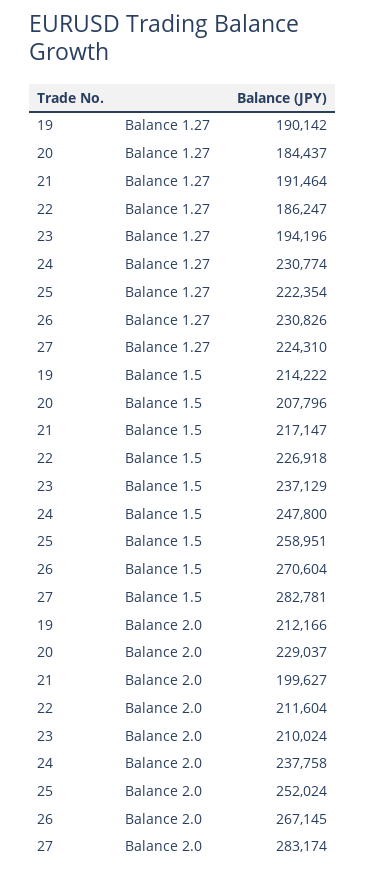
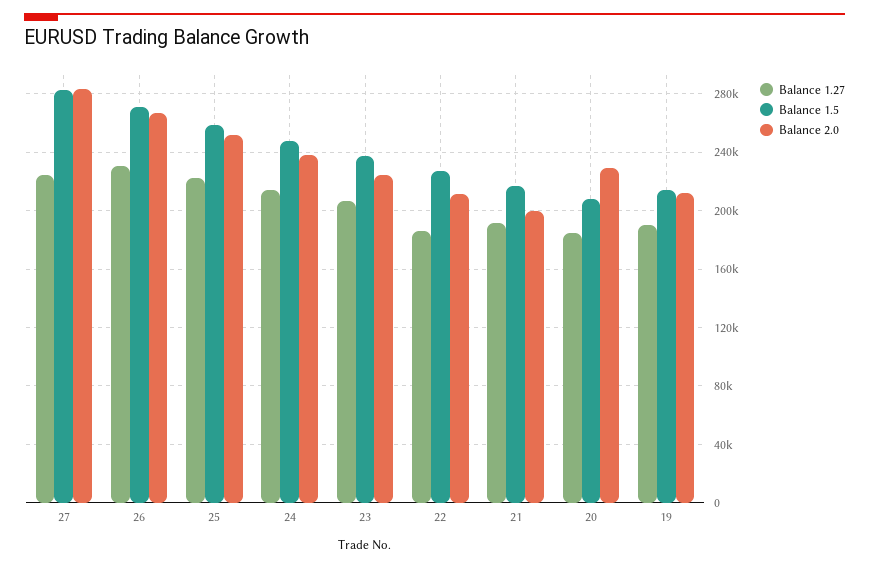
  {
    "Balance 1.27": {
      "19": 190142,
      "20": 184437,
      "21": 191464,
      "22": 186247,
-     "23": 194196,
+     "23": 205000,
-     "24": 230774,
+     "24": 215000,
      "25": 222354,
      "26": 230826,
      "27": 224310
    },
    "Balance 1.5": {
      "19": 214222,
      "20": 207796,
      "21": 217147,
      "22": 226918,
      "23": 237129,
      "24": 247800,
      "25": 258951,
      "26": 270604,
      "27": 282781
    },
    "Balance 2.0": {
      "19": 212166,
      "20": 229037,
      "21": 199627,
      "22": 211604,
-     "23": 210024,
+     "23": 225000,
      "24": 237758,
      "25": 252024,
      "26": 267145,
      "27": 283174
    }
  }

